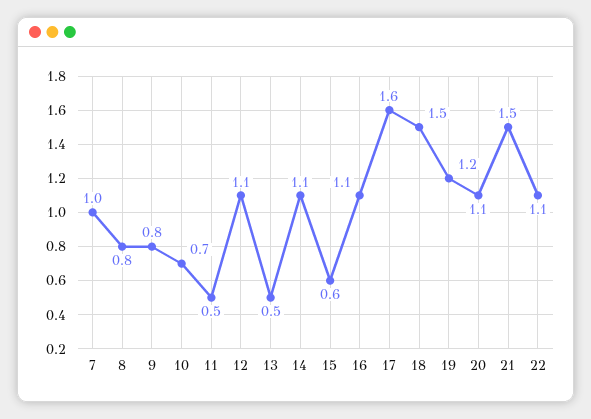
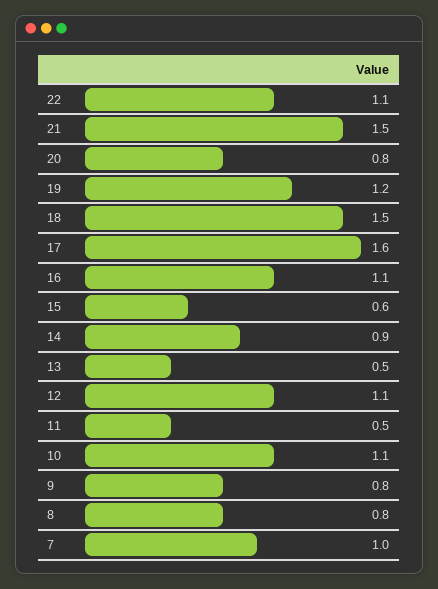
  {
    "7": 1,
    "8": 0.8,
    "9": 0.8,
-   "10": 0.7,
+   "10": 1.1,
    "11": 0.5,
    "12": 1.1,
    "13": 0.5,
-   "14": 1.1,
+   "14": 0.9,
    "15": 0.6,
    "16": 1.1,
    "17": 1.6,
    "18": 1.5,
    "19": 1.2,
-   "20": 1.1,
+   "20": 0.8,
    "21": 1.5,
    "22": 1.1
  }

